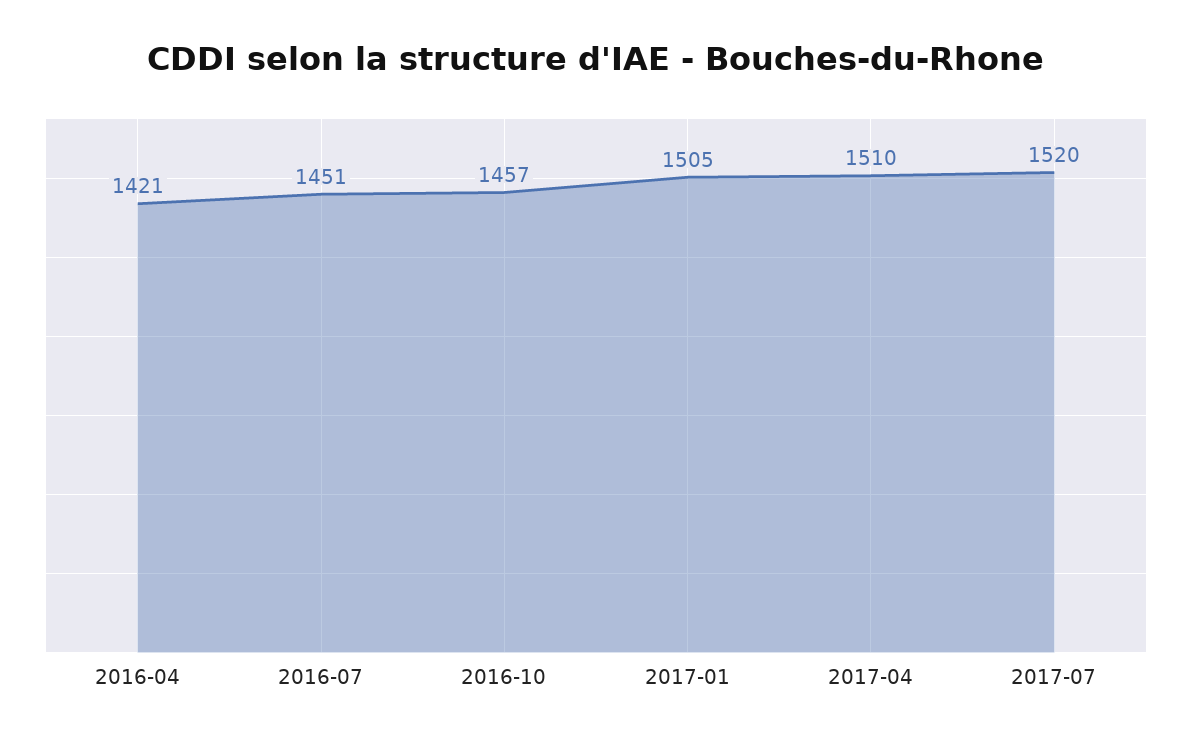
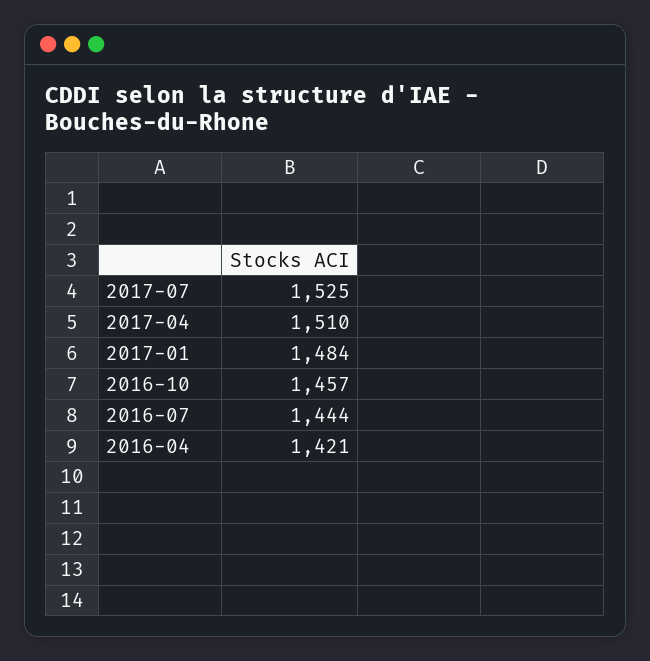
  {
    "2016-04": 1421,
-   "2016-07": 1451,
+   "2016-07": 1444,
    "2016-10": 1457,
-   "2017-01": 1505,
+   "2017-01": 1484,
    "2017-04": 1510,
-   "2017-07": 1520
+   "2017-07": 1525
  }

